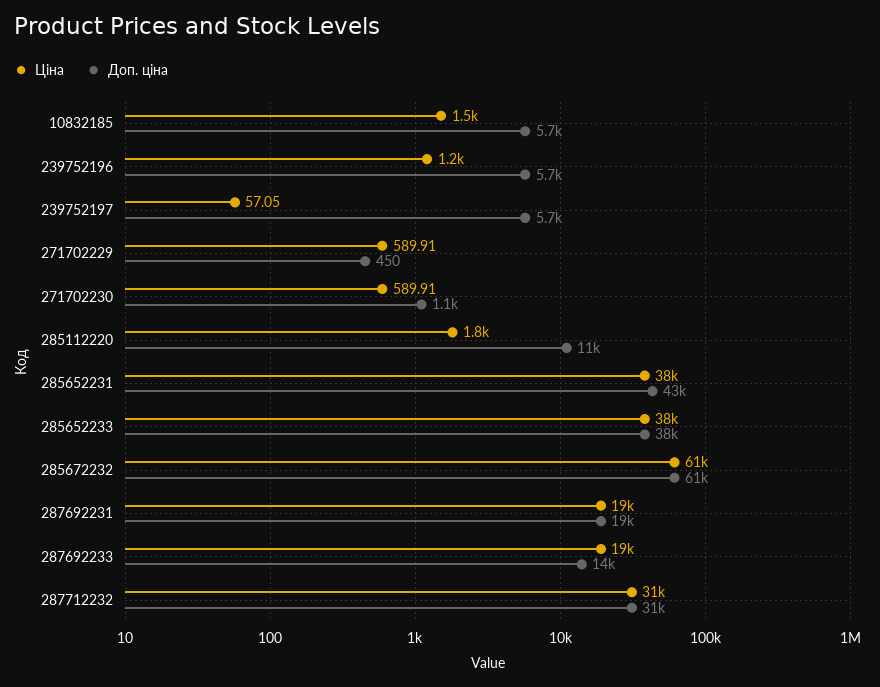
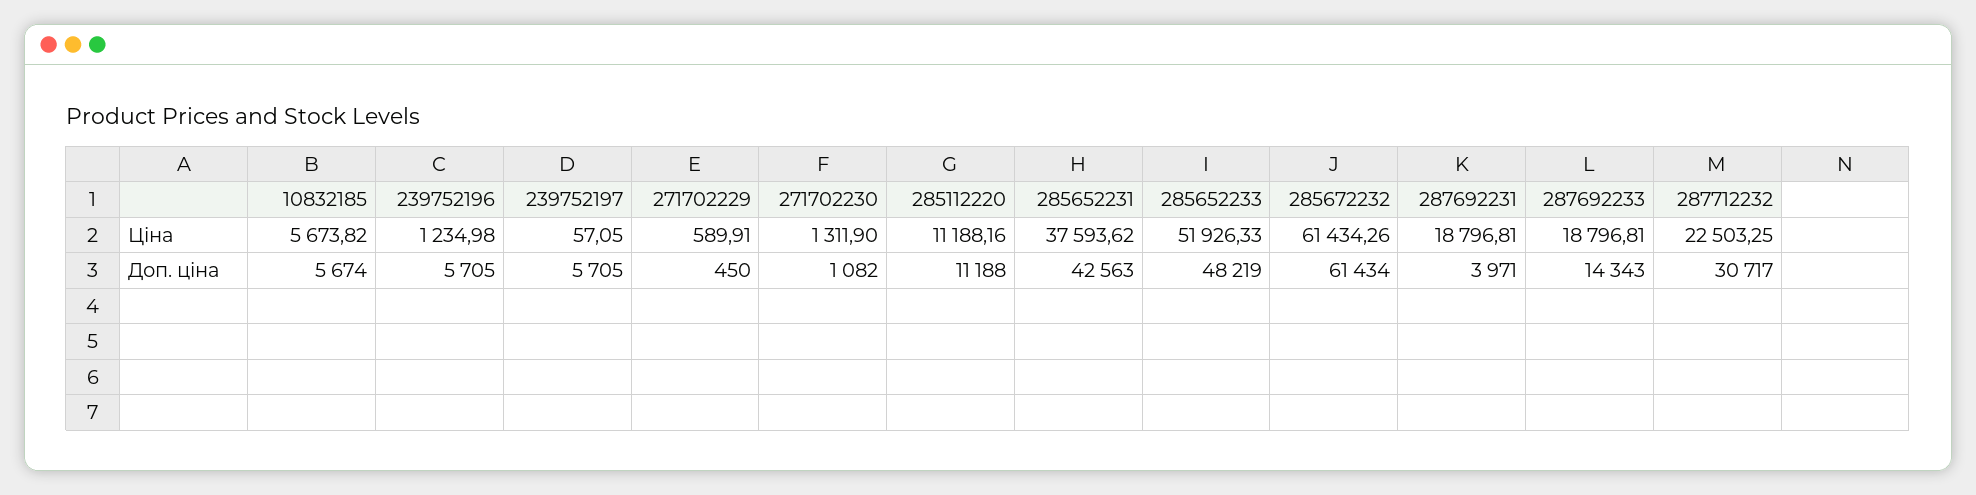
  {
    "Ціна": {
-     "10832185": 1500,
+     "10832185": 5673.82,
      "239752196": 1234.98,
      "239752197": 57.05,
      "271702229": 589.91,
-     "271702230": 589.91,
+     "271702230": 1311.9,
-     "285112220": 1800,
+     "285112220": 11188.16,
      "285652231": 37593.62,
-     "285652233": 38000,
+     "285652233": 51926.33,
      "285672232": 61434.26,
      "287692231": 18796.81,
      "287692233": 18796.81,
-     "287712232": 31000
+     "287712232": 22503.25
    },
    "Доп. ціна": {
      "10832185": 5674,
      "239752196": 5705,
      "239752197": 5705,
      "271702229": 450,
      "271702230": 1082,
      "285112220": 11188,
      "285652231": 42563,
-     "285652233": 38000,
+     "285652233": 48219,
      "285672232": 61434,
-     "287692231": 19000,
+     "287692231": 3971,
      "287692233": 14343,
      "287712232": 30717
    }
  }

